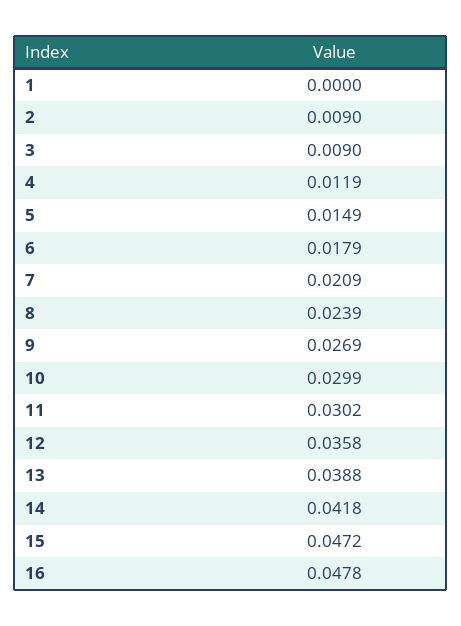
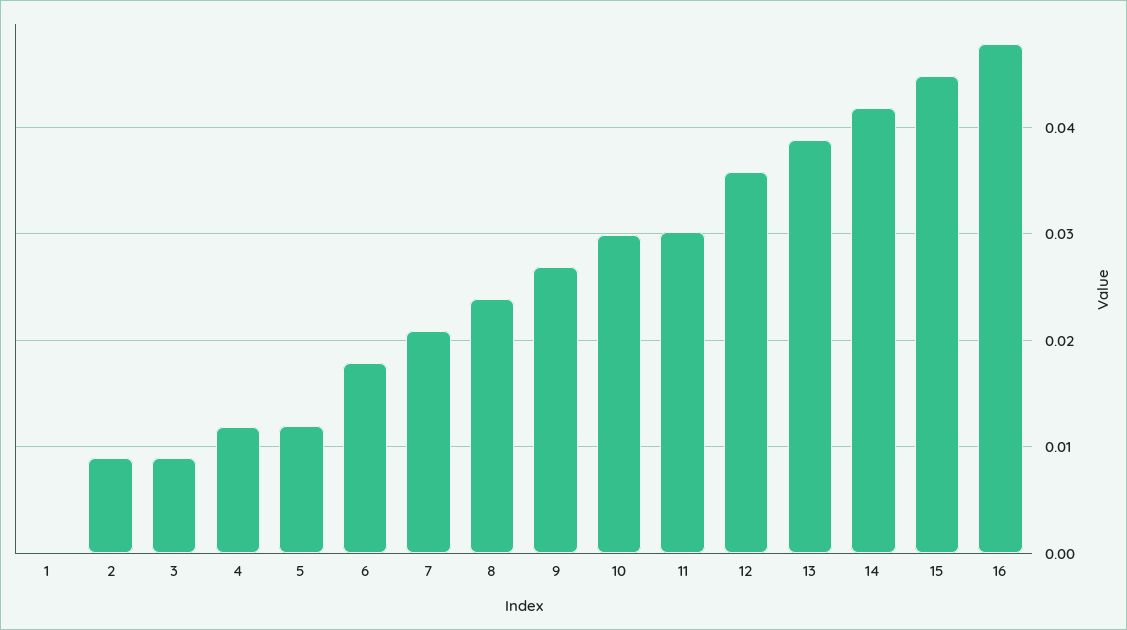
  {
    "1": 0,
    "2": 0.009,
    "3": 0.009,
    "4": 0.0119,
-   "5": 0.0149,
+   "5": 0.012,
    "6": 0.0179,
    "7": 0.0209,
    "8": 0.0239,
    "9": 0.0269,
    "10": 0.0299,
    "11": 0.0302,
    "12": 0.0358,
    "13": 0.0388,
    "14": 0.0418,
-   "15": 0.0472,
+   "15": 0.045,
    "16": 0.0478
  }

